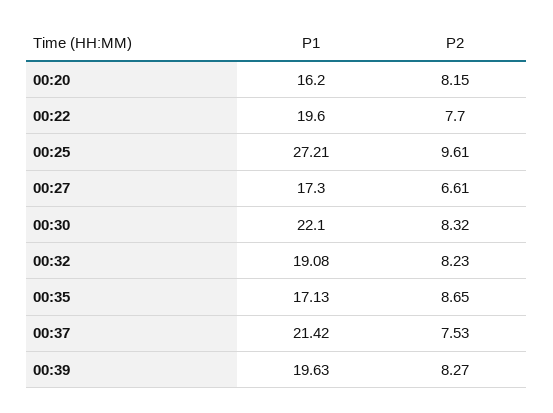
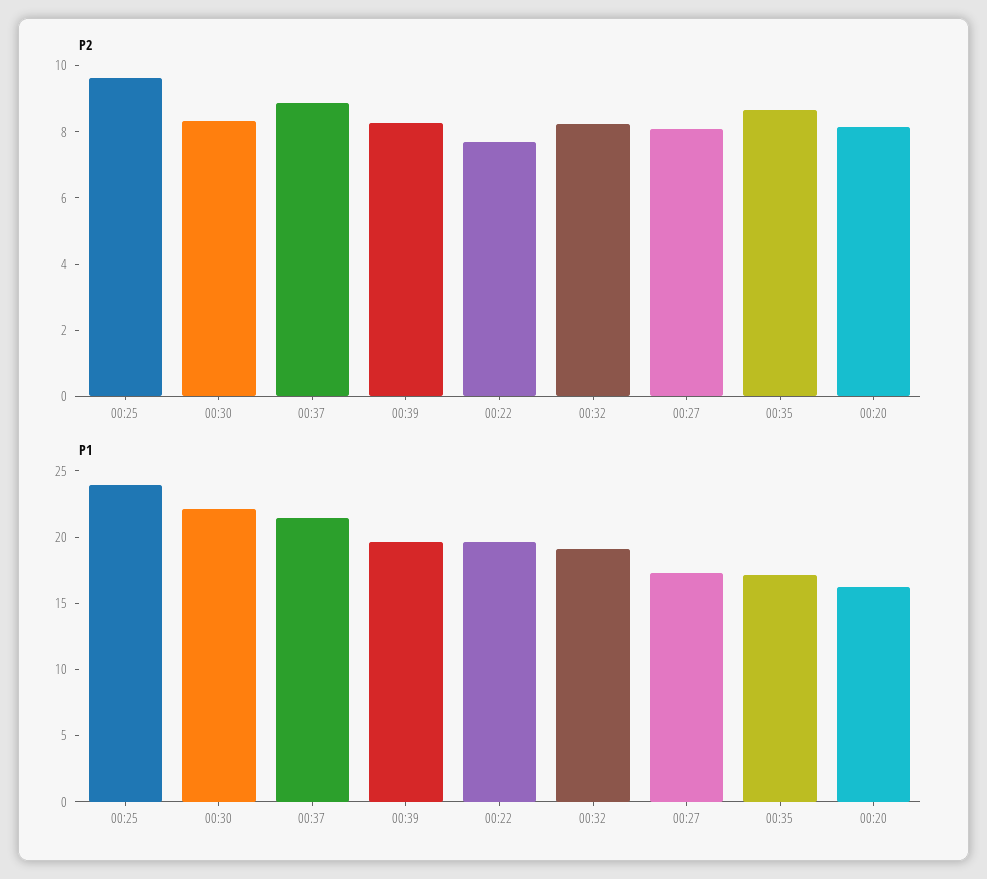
  {
    "P1": {
      "00:20": 16.2,
      "00:22": 19.6,
-     "00:25": 27.21,
+     "00:25": 24,
      "00:27": 17.3,
      "00:30": 22.1,
      "00:32": 19.08,
      "00:35": 17.13,
      "00:37": 21.42,
      "00:39": 19.63
    },
    "P2": {
      "00:20": 8.15,
      "00:22": 7.7,
      "00:25": 9.61,
-     "00:27": 6.61,
+     "00:27": 8,
      "00:30": 8.32,
      "00:32": 8.23,
      "00:35": 8.65,
-     "00:37": 7.53,
+     "00:37": 9,
      "00:39": 8.27
    }
  }

